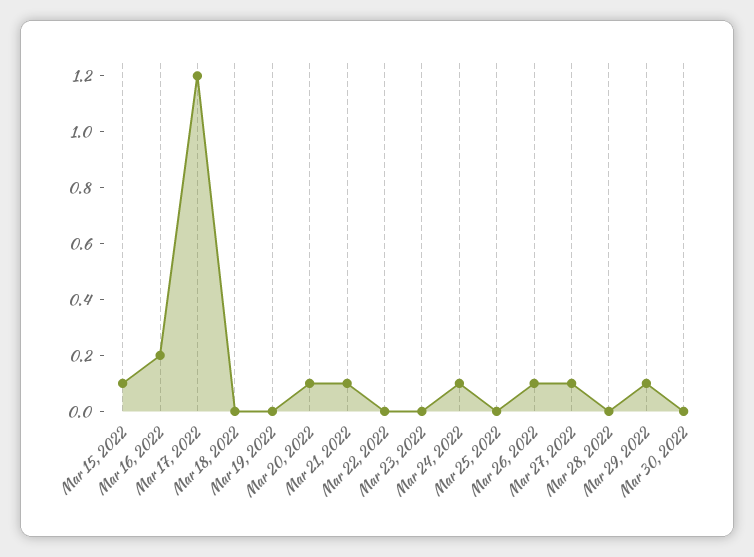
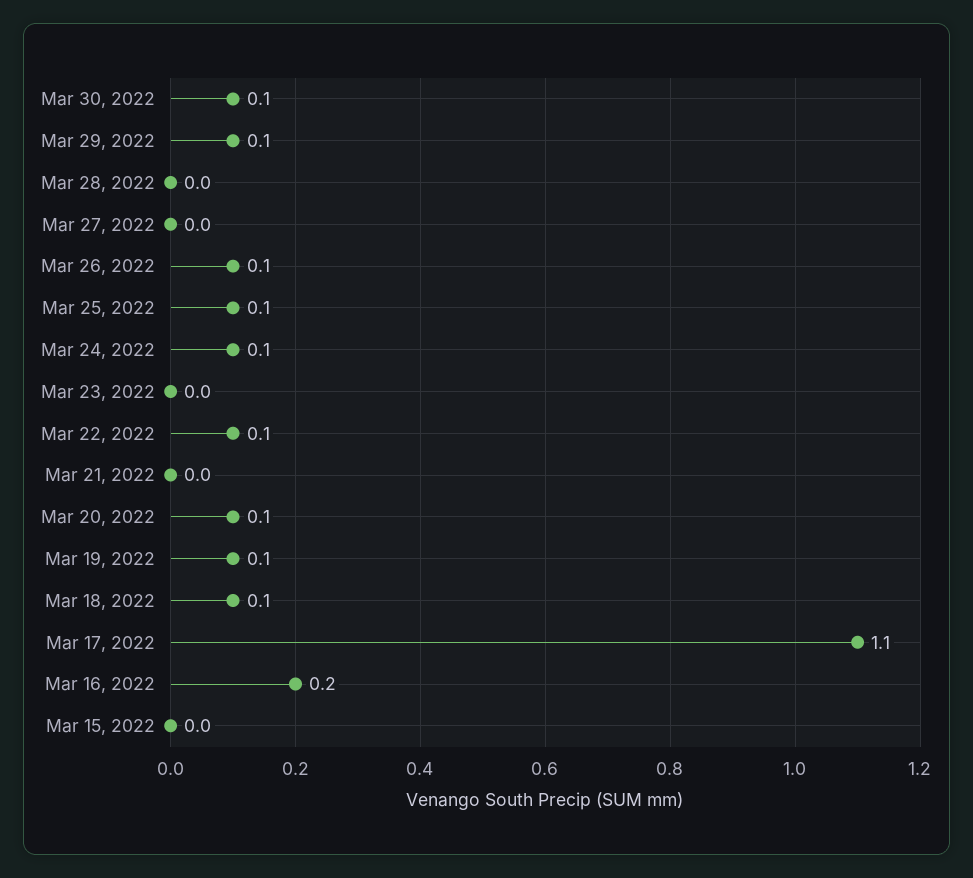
  {
-   "Mar 15, 2022": 0.1,
+   "Mar 15, 2022": 0,
    "Mar 16, 2022": 0.2,
-   "Mar 17, 2022": 1.2,
+   "Mar 17, 2022": 1.1,
-   "Mar 18, 2022": 0,
+   "Mar 18, 2022": 0.1,
-   "Mar 19, 2022": 0,
+   "Mar 19, 2022": 0.1,
    "Mar 20, 2022": 0.1,
-   "Mar 21, 2022": 0.1,
+   "Mar 21, 2022": 0,
-   "Mar 22, 2022": 0,
+   "Mar 22, 2022": 0.1,
    "Mar 23, 2022": 0,
    "Mar 24, 2022": 0.1,
-   "Mar 25, 2022": 0,
+   "Mar 25, 2022": 0.1,
    "Mar 26, 2022": 0.1,
-   "Mar 27, 2022": 0.1,
+   "Mar 27, 2022": 0,
    "Mar 28, 2022": 0,
    "Mar 29, 2022": 0.1,
-   "Mar 30, 2022": 0
+   "Mar 30, 2022": 0.1
  }

